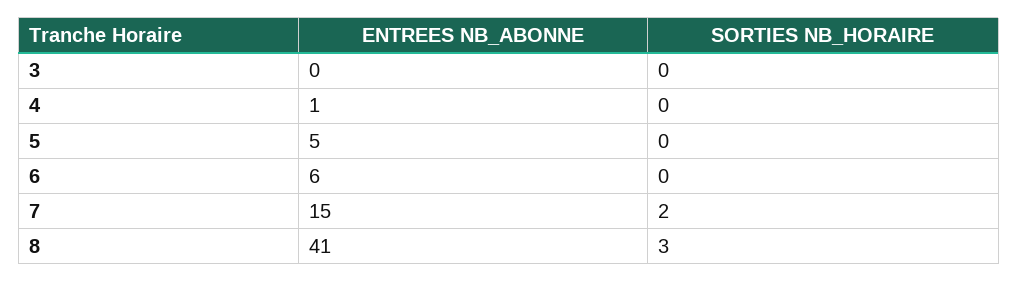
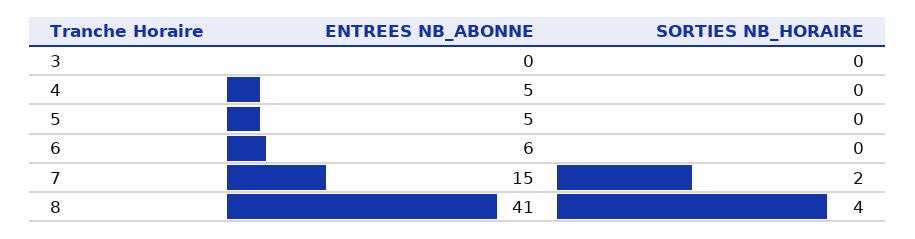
  {
    "ENTREES NB_ABONNE": {
      "3": 0,
-     "4": 1,
+     "4": 5,
      "5": 5,
      "6": 6,
      "7": 15,
      "8": 41
    },
    "SORTIES NB_HORAIRE": {
      "3": 0,
      "4": 0,
      "5": 0,
      "6": 0,
      "7": 2,
-     "8": 3
+     "8": 4
    }
  }

